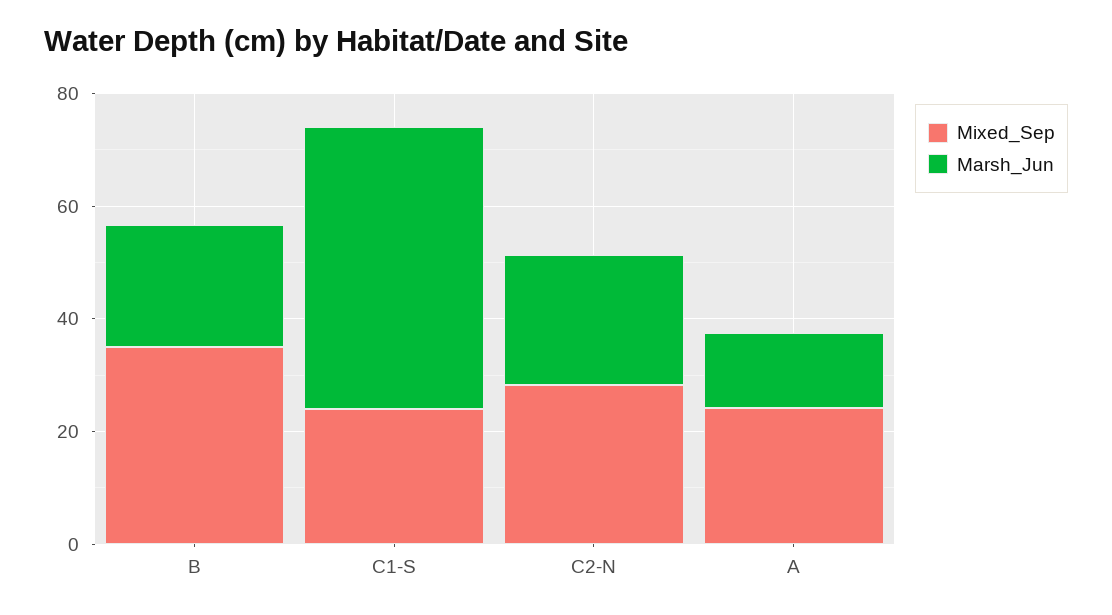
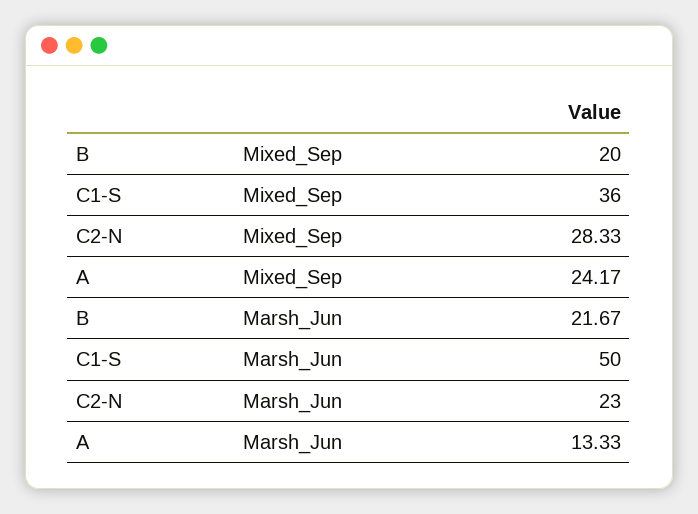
  {
    "Mixed_Sep": {
-     "B": 35,
+     "B": 20,
-     "C1-S": 25,
+     "C1-S": 36,
      "C2-N": 28.33,
      "A": 24.17
    },
    "Marsh_Jun": {
      "B": 21.67,
      "C1-S": 50,
      "C2-N": 23,
      "A": 13.33
    }
  }

